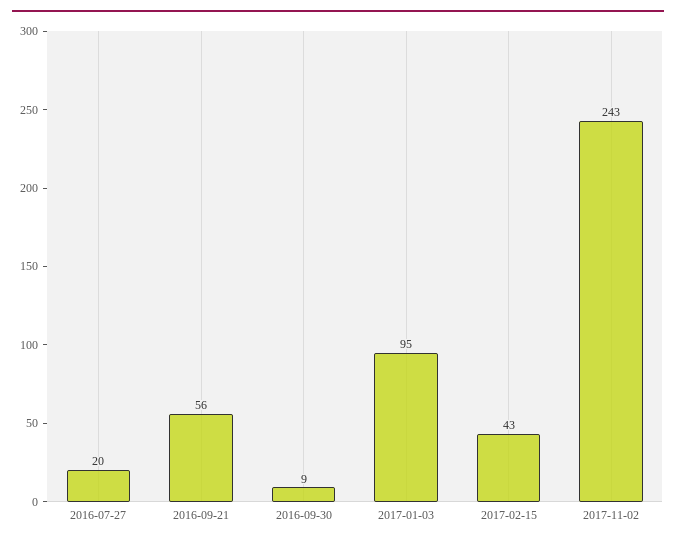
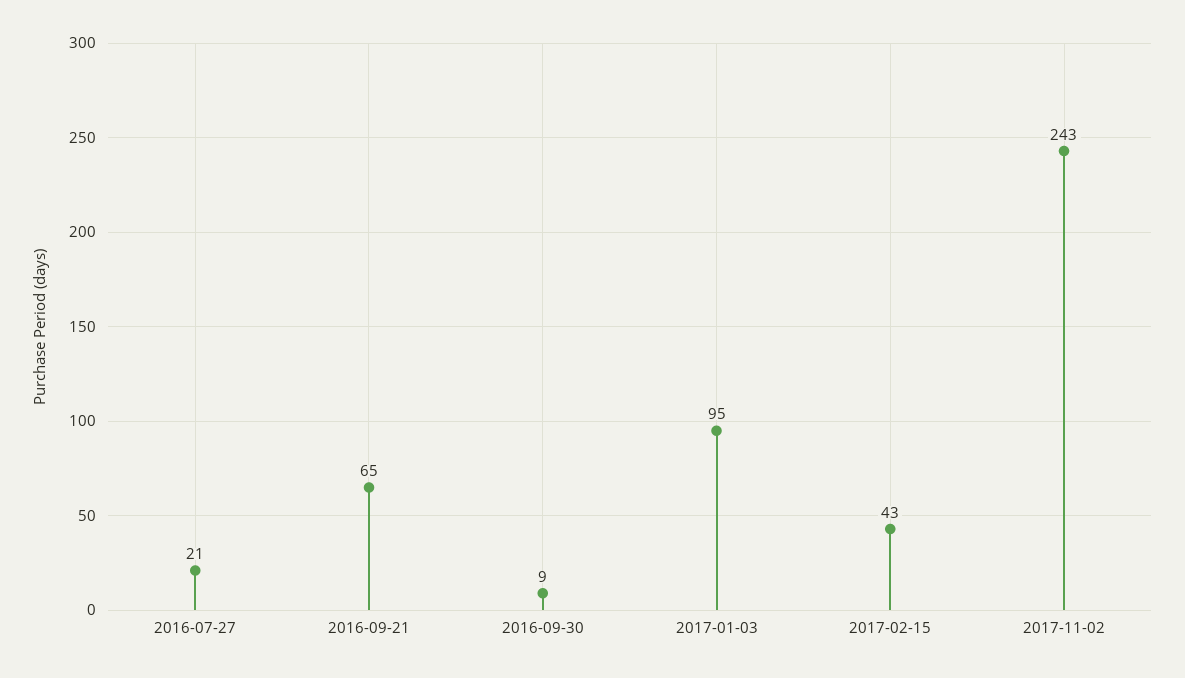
  {
-   "2016-07-27": 20,
+   "2016-07-27": 21,
-   "2016-09-21": 56,
+   "2016-09-21": 65,
    "2016-09-30": 9,
    "2017-01-03": 95,
    "2017-02-15": 43,
    "2017-11-02": 243
  }

